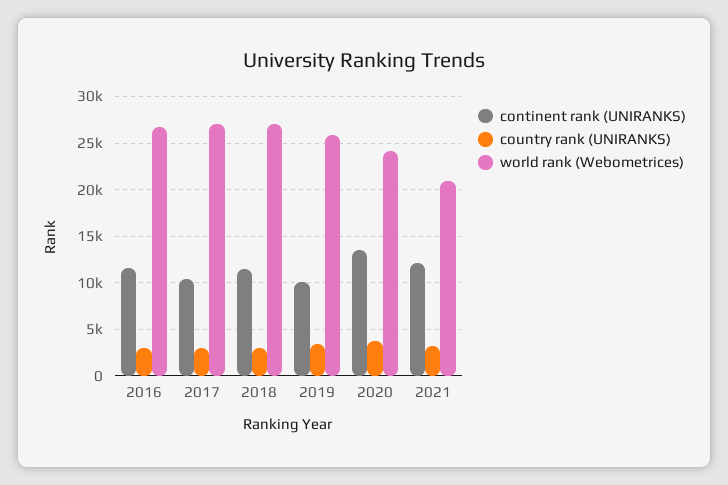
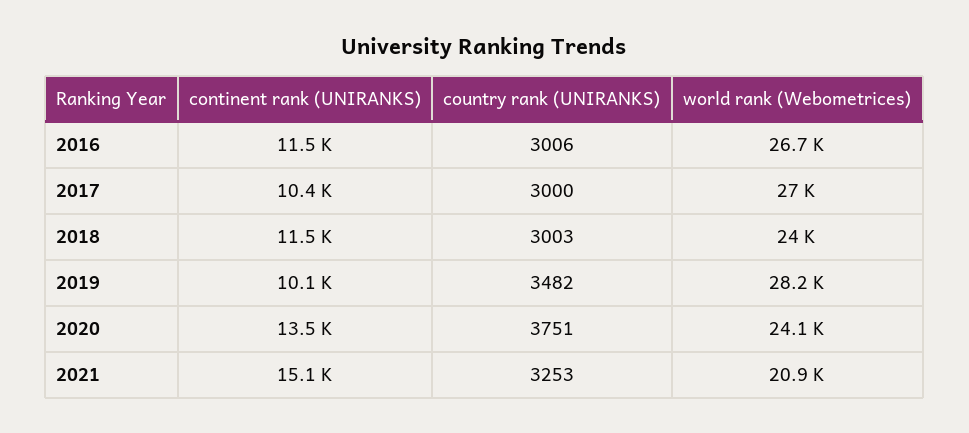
  {
    "continent rank (UNIRANKS)": {
      "2016": 11500,
      "2017": 10400,
      "2018": 11500,
      "2019": 10100,
      "2020": 13500,
-     "2021": 12000
+     "2021": 15100
    },
    "country rank (UNIRANKS)": {
      "2016": 3006,
      "2017": 3000,
      "2018": 3003,
      "2019": 3482,
      "2020": 3751,
      "2021": 3253
    },
    "world rank (Webometrices)": {
      "2016": 26700,
      "2017": 27000,
-     "2018": 27000,
+     "2018": 24000,
-     "2019": 26000,
+     "2019": 28200,
      "2020": 24100,
      "2021": 20900
    }
  }

